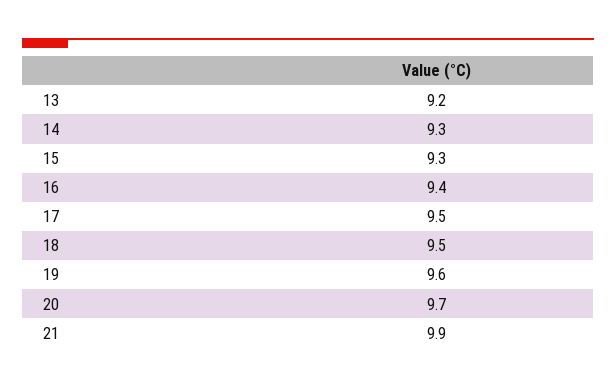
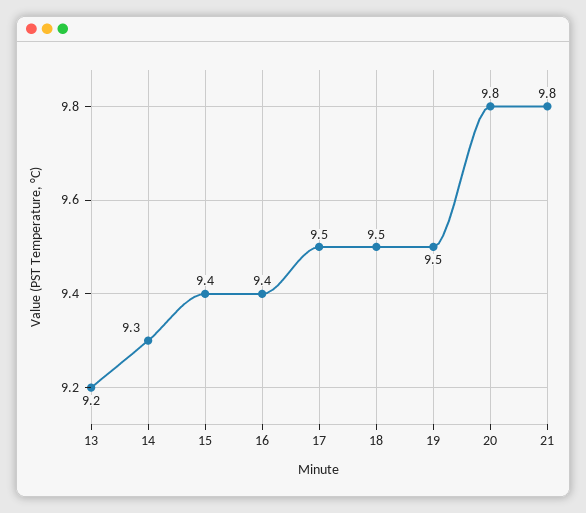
  {
    "13": 9.2,
    "14": 9.3,
-   "15": 9.3,
+   "15": 9.4,
    "16": 9.4,
    "17": 9.5,
    "18": 9.5,
-   "19": 9.6,
+   "19": 9.5,
-   "20": 9.7,
+   "20": 9.8,
-   "21": 9.9
+   "21": 9.8
  }

